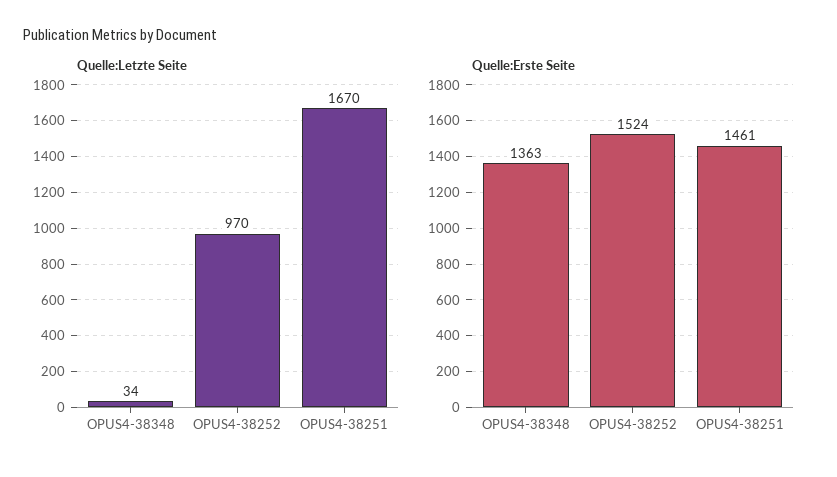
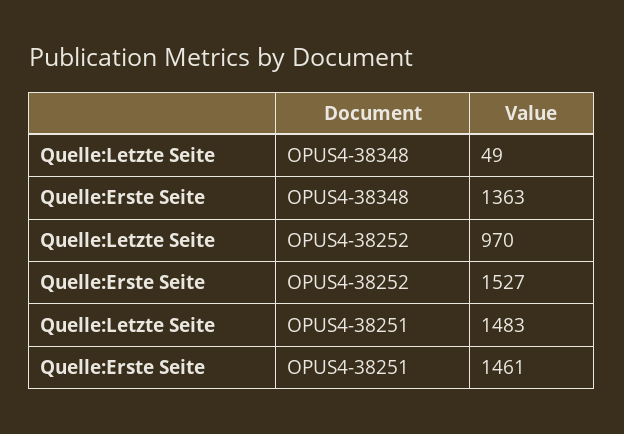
  {
    "Quelle:Letzte Seite": {
-     "OPUS4-38348": 34,
+     "OPUS4-38348": 49,
      "OPUS4-38252": 970,
-     "OPUS4-38251": 1670
+     "OPUS4-38251": 1483
    },
    "Quelle:Erste Seite": {
      "OPUS4-38348": 1363,
-     "OPUS4-38252": 1524,
+     "OPUS4-38252": 1527,
      "OPUS4-38251": 1461
    }
  }

